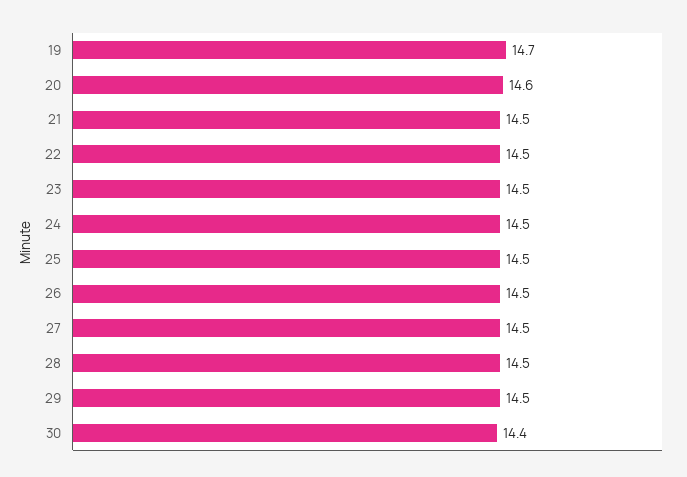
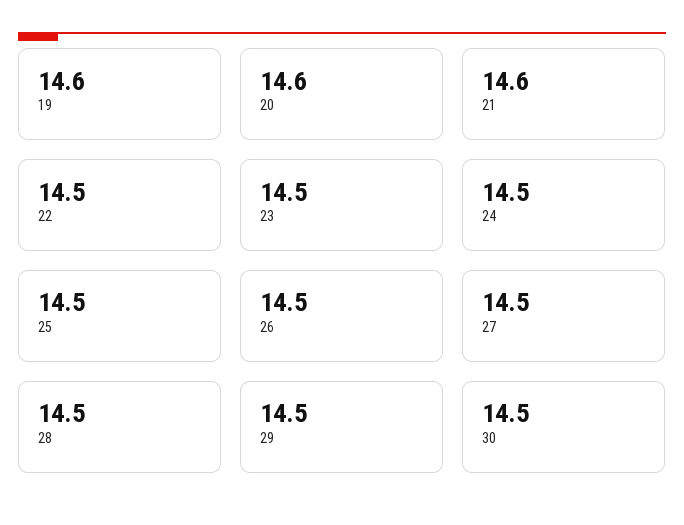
  {
-   "19": 14.7,
+   "19": 14.6,
    "20": 14.6,
-   "21": 14.5,
+   "21": 14.6,
    "22": 14.5,
    "23": 14.5,
    "24": 14.5,
    "25": 14.5,
    "26": 14.5,
    "27": 14.5,
    "28": 14.5,
    "29": 14.5,
-   "30": 14.4
+   "30": 14.5
  }

